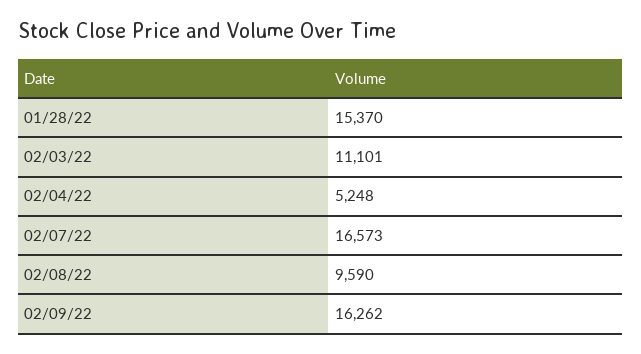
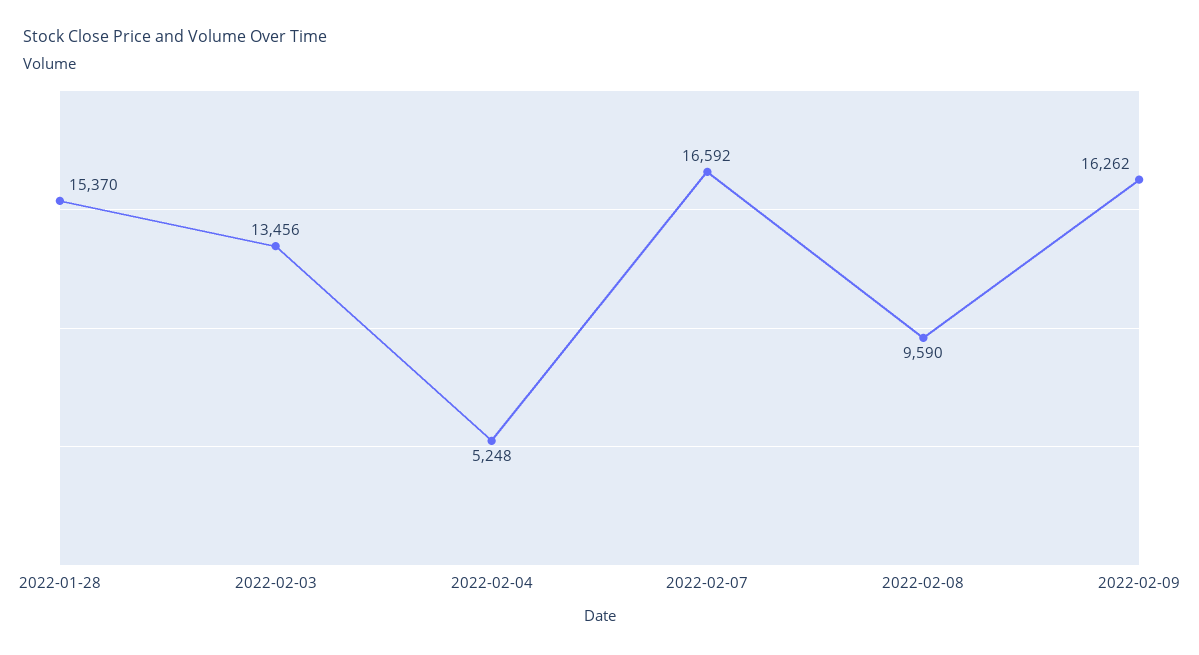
  {
    "01/28/22": 15370,
-   "02/03/22": 11101,
+   "02/03/22": 13456,
    "02/04/22": 5248,
-   "02/07/22": 16573,
+   "02/07/22": 16592,
    "02/08/22": 9590,
    "02/09/22": 16262
  }

